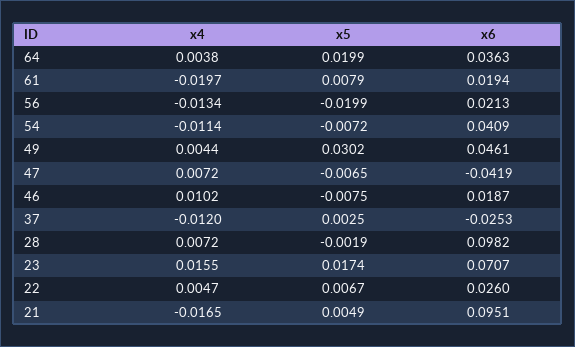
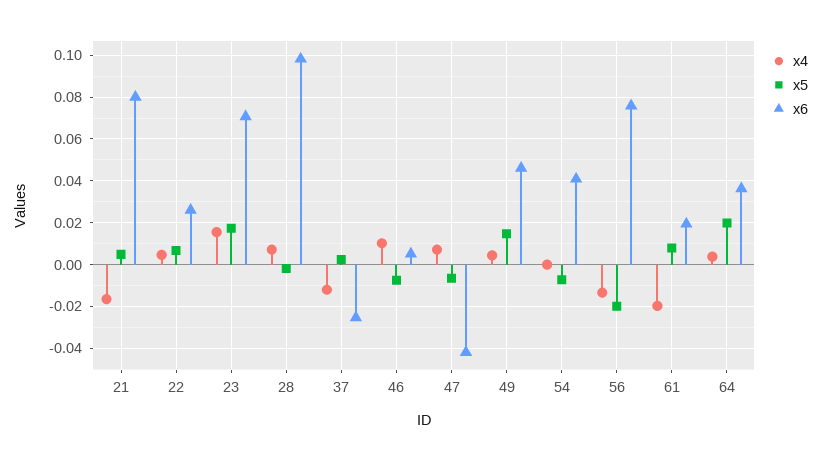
  {
    "x4": {
      "64": 0.0038,
      "61": -0.0197,
      "56": -0.0134,
-     "54": -0.0114,
+     "54": 0,
      "49": 0.0044,
      "47": 0.0072,
      "46": 0.0102,
      "37": -0.012,
      "28": 0.0072,
      "23": 0.0155,
      "22": 0.0047,
      "21": -0.0165
    },
    "x5": {
      "64": 0.0199,
      "61": 0.0079,
      "56": -0.0199,
      "54": -0.0072,
-     "49": 0.0302,
+     "49": 0.015,
      "47": -0.0065,
      "46": -0.0075,
      "37": 0.0025,
      "28": -0.0019,
      "23": 0.0174,
      "22": 0.0067,
      "21": 0.0049
    },
    "x6": {
      "64": 0.0363,
      "61": 0.0194,
-     "56": 0.0213,
+     "56": 0.075,
      "54": 0.0409,
      "49": 0.0461,
      "47": -0.0419,
-     "46": 0.0187,
+     "46": 0.005,
      "37": -0.0253,
      "28": 0.0982,
      "23": 0.0707,
      "22": 0.026,
-     "21": 0.0951
+     "21": 0.08
    }
  }

